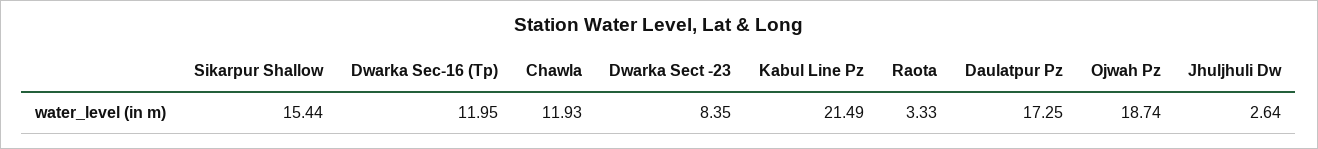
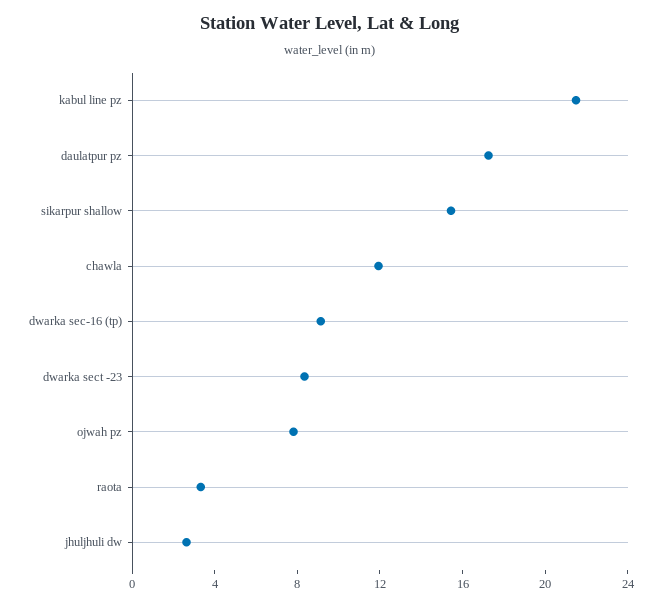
  {
    "Sikarpur Shallow": 15.44,
-   "Dwarka Sec-16 (Tp)": 11.95,
+   "Dwarka Sec-16 (Tp)": 9,
    "Chawla": 11.93,
    "Dwarka Sect -23": 8.35,
    "Kabul Line Pz": 21.49,
    "Raota": 3.33,
    "Daulatpur Pz": 17.25,
-   "Ojwah Pz": 18.74,
+   "Ojwah Pz": 8,
    "Jhuljhuli Dw": 2.64
  }

